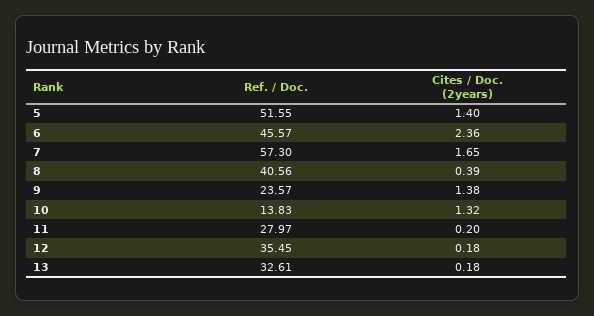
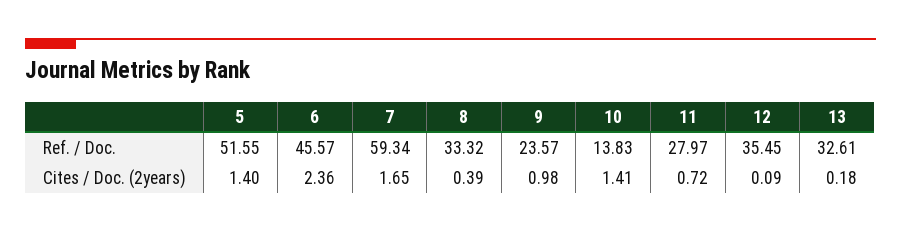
  {
    "Ref. / Doc.": {
      "5": 51.55,
      "6": 45.57,
-     "7": 57.3,
+     "7": 59.34,
-     "8": 40.56,
+     "8": 33.32,
      "9": 23.57,
      "10": 13.83,
      "11": 27.97,
      "12": 35.45,
      "13": 32.61
    },
    "Cites / Doc. (2years)": {
      "5": 1.4,
      "6": 2.36,
      "7": 1.65,
      "8": 0.39,
-     "9": 1.38,
+     "9": 0.98,
-     "10": 1.32,
+     "10": 1.41,
-     "11": 0.2,
+     "11": 0.72,
-     "12": 0.18,
+     "12": 0.09,
      "13": 0.18
    }
  }

